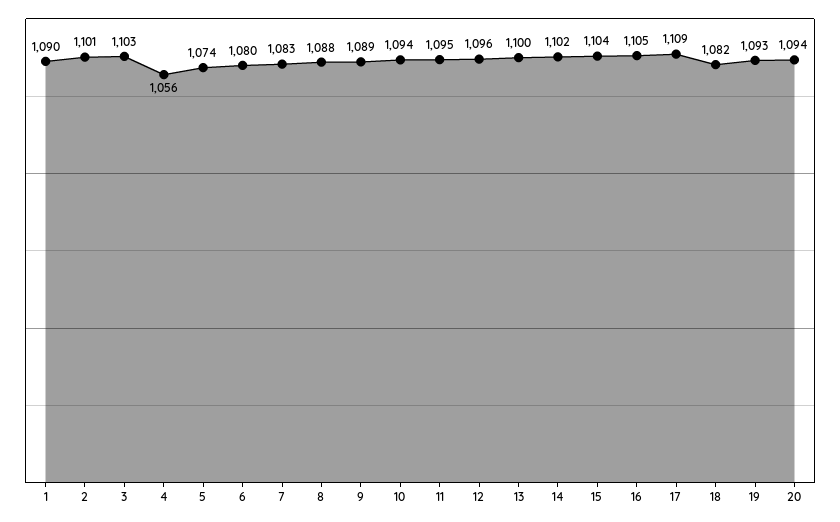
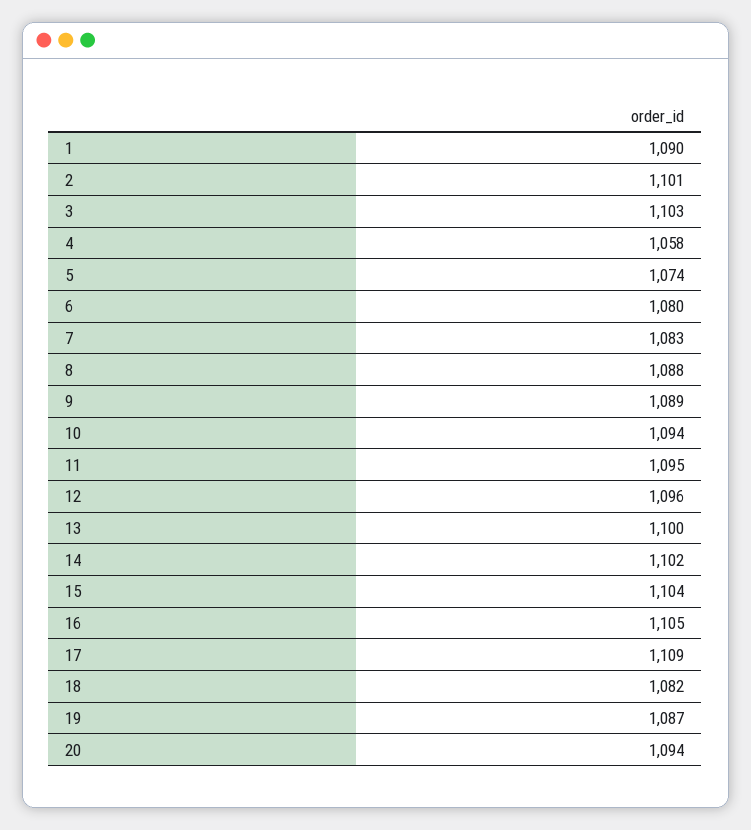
  {
    "1": 1090,
    "2": 1101,
    "3": 1103,
-   "4": 1056,
+   "4": 1058,
    "5": 1074,
    "6": 1080,
    "7": 1083,
    "8": 1088,
    "9": 1089,
    "10": 1094,
    "11": 1095,
    "12": 1096,
    "13": 1100,
    "14": 1102,
    "15": 1104,
    "16": 1105,
    "17": 1109,
    "18": 1082,
-   "19": 1093,
+   "19": 1087,
    "20": 1094
  }

